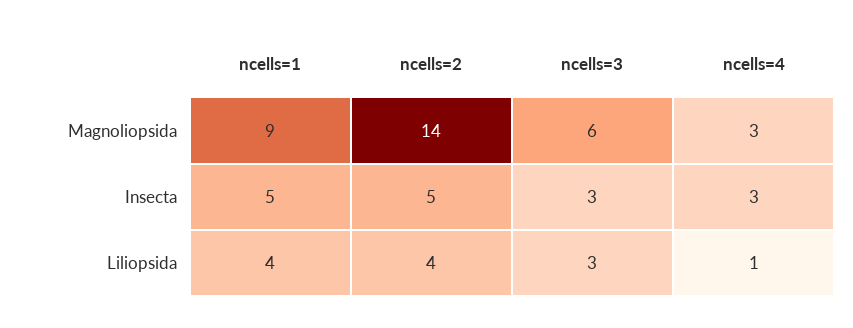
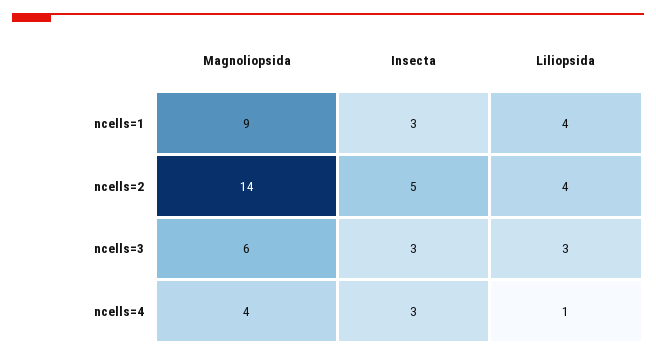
  {
    "ncells=1": {
      "Magnoliopsida": 9,
-     "Insecta": 5,
+     "Insecta": 3,
      "Liliopsida": 4
    },
    "ncells=2": {
      "Magnoliopsida": 14,
      "Insecta": 5,
      "Liliopsida": 4
    },
    "ncells=3": {
      "Magnoliopsida": 6,
      "Insecta": 3,
      "Liliopsida": 3
    },
    "ncells=4": {
-     "Magnoliopsida": 3,
+     "Magnoliopsida": 4,
      "Insecta": 3,
      "Liliopsida": 1
    }
  }

